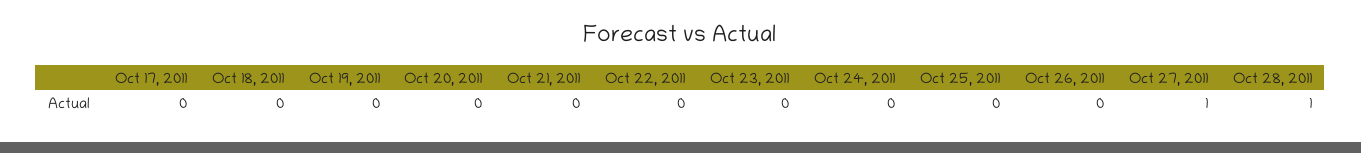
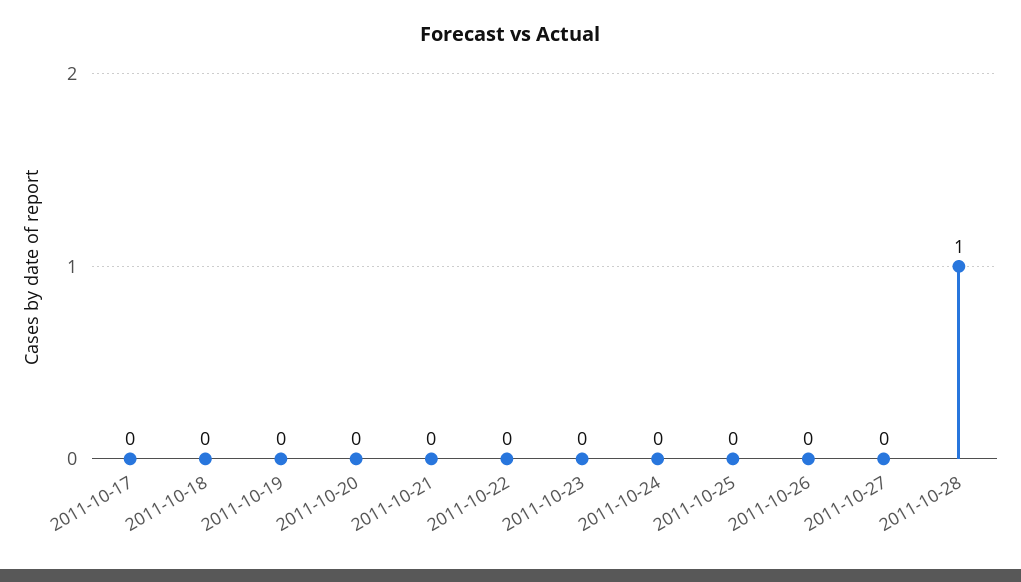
  {
    "Oct 17, 2011": 0,
    "Oct 18, 2011": 0,
    "Oct 19, 2011": 0,
    "Oct 20, 2011": 0,
    "Oct 21, 2011": 0,
    "Oct 22, 2011": 0,
    "Oct 23, 2011": 0,
    "Oct 24, 2011": 0,
    "Oct 25, 2011": 0,
    "Oct 26, 2011": 0,
-   "Oct 27, 2011": 1,
+   "Oct 27, 2011": 0,
    "Oct 28, 2011": 1
  }

